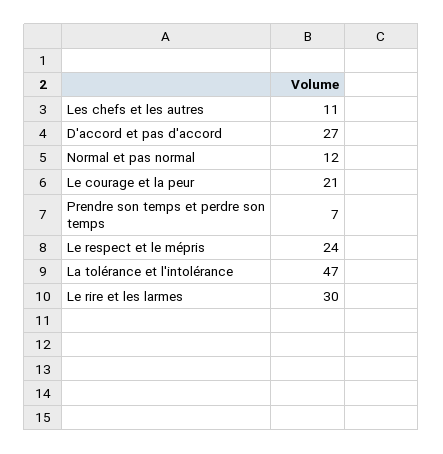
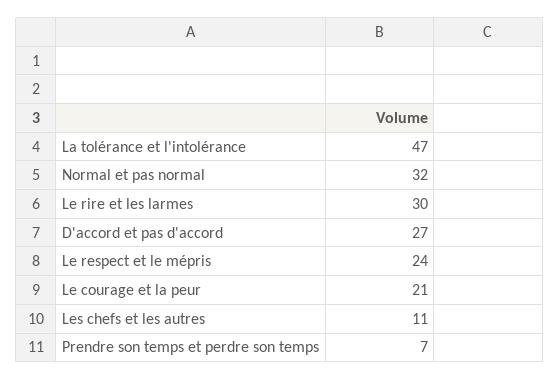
  {
    "Les chefs et les autres": 11,
    "D'accord et pas d'accord": 27,
-   "Normal et pas normal": 12,
+   "Normal et pas normal": 32,
    "Le courage et la peur": 21,
    "Prendre son temps et perdre son temps": 7,
    "Le respect et le mépris": 24,
    "La tolérance et l'intolérance": 47,
    "Le rire et les larmes": 30
  }

